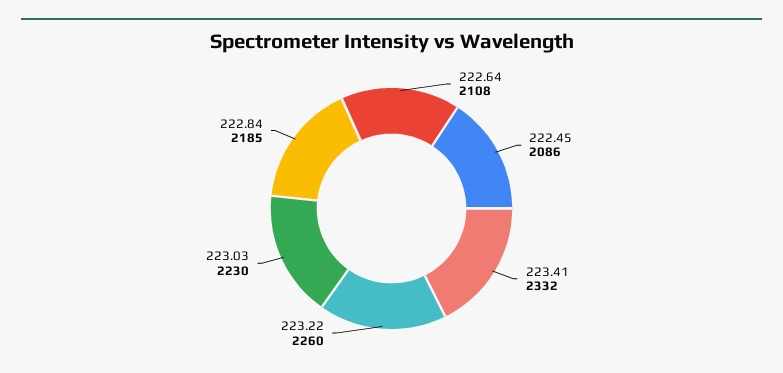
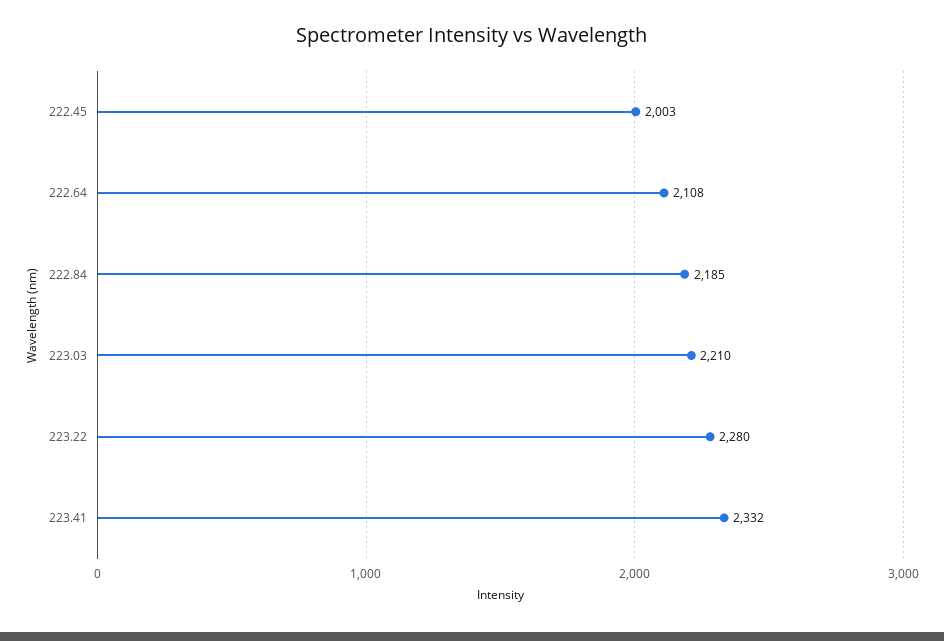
  {
    "222.64": 2108,
-   "222.45": 2086,
+   "222.45": 2003,
    "223.41": 2332,
-   "223.22": 2260,
+   "223.22": 2280,
-   "223.03": 2230,
+   "223.03": 2210,
    "222.84": 2185
  }

